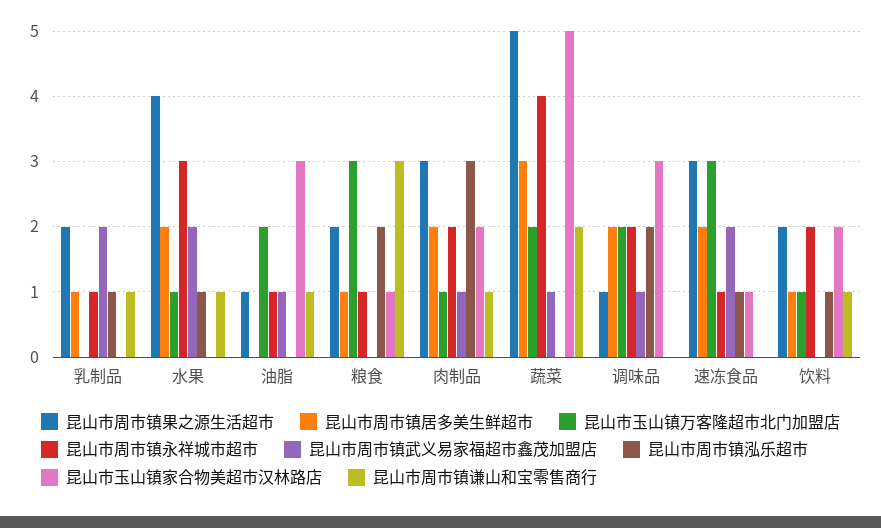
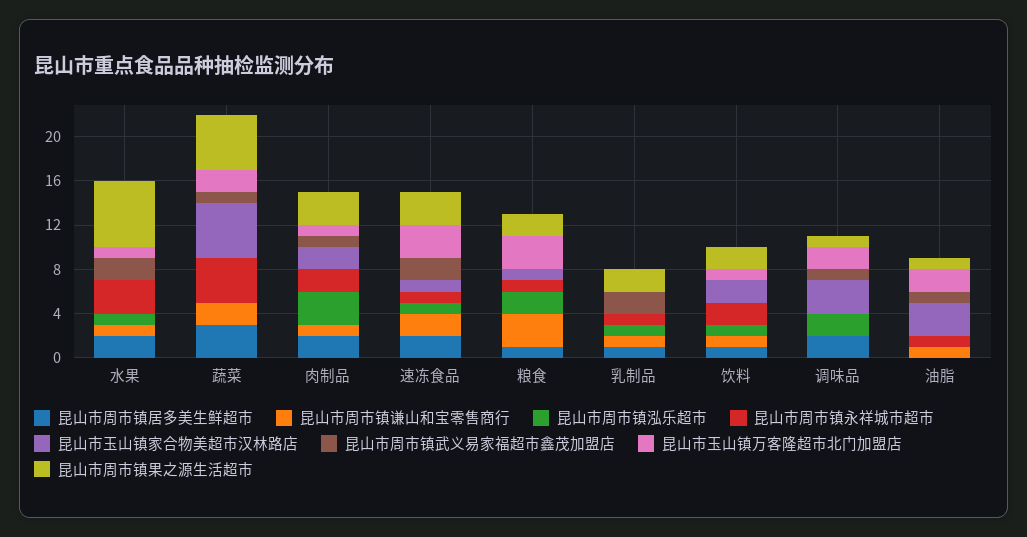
  {
    "昆山市周市镇果之源生活超市": {
      "乳制品": 2,
-     "水果": 4,
+     "水果": 6,
      "油脂": 1,
      "粮食": 2,
      "肉制品": 3,
      "蔬菜": 5,
      "调味品": 1,
      "速冻食品": 3,
      "饮料": 2
    },
    "昆山市周市镇居多美生鲜超市": {
      "乳制品": 1,
      "水果": 2,
      "油脂": 0,
      "粮食": 1,
      "肉制品": 2,
      "蔬菜": 3,
      "调味品": 2,
      "速冻食品": 2,
      "饮料": 1
    },
    "昆山市玉山镇万客隆超市北门加盟店": {
      "乳制品": 0,
      "水果": 1,
      "油脂": 2,
      "粮食": 3,
      "肉制品": 1,
      "蔬菜": 2,
      "调味品": 2,
      "速冻食品": 3,
      "饮料": 1
    },
    "昆山市周市镇永祥城市超市": {
      "乳制品": 1,
      "水果": 3,
      "油脂": 1,
      "粮食": 1,
      "肉制品": 2,
      "蔬菜": 4,
-     "调味品": 2,
+     "调味品": 0,
      "速冻食品": 1,
      "饮料": 2
    },
    "昆山市周市镇武义易家福超市鑫茂加盟店": {
      "乳制品": 2,
      "水果": 2,
      "油脂": 1,
      "粮食": 0,
      "肉制品": 1,
      "蔬菜": 1,
      "调味品": 1,
      "速冻食品": 2,
      "饮料": 0
    },
    "昆山市周市镇泓乐超市": {
      "乳制品": 1,
      "水果": 1,
      "油脂": 0,
      "粮食": 2,
      "肉制品": 3,
      "蔬菜": 0,
      "调味品": 2,
      "速冻食品": 1,
      "饮料": 1
    },
    "昆山市玉山镇家合物美超市汉林路店": {
      "乳制品": 0,
      "水果": 0,
      "油脂": 3,
      "粮食": 1,
      "肉制品": 2,
      "蔬菜": 5,
      "调味品": 3,
      "速冻食品": 1,
      "饮料": 2
    },
    "昆山市周市镇谦山和宝零售商行": {
      "乳制品": 1,
      "水果": 1,
      "油脂": 1,
      "粮食": 3,
      "肉制品": 1,
      "蔬菜": 2,
      "调味品": 0,
-     "速冻食品": 0,
+     "速冻食品": 2,
      "饮料": 1
    }
  }

